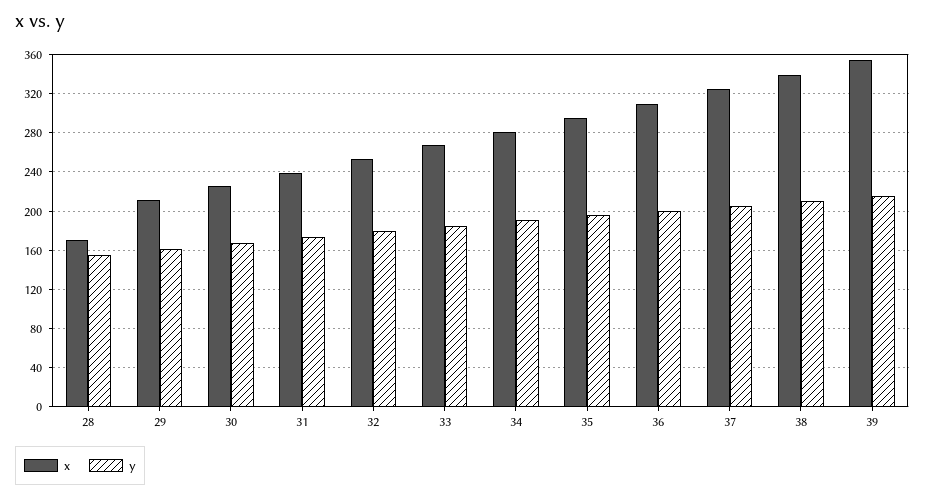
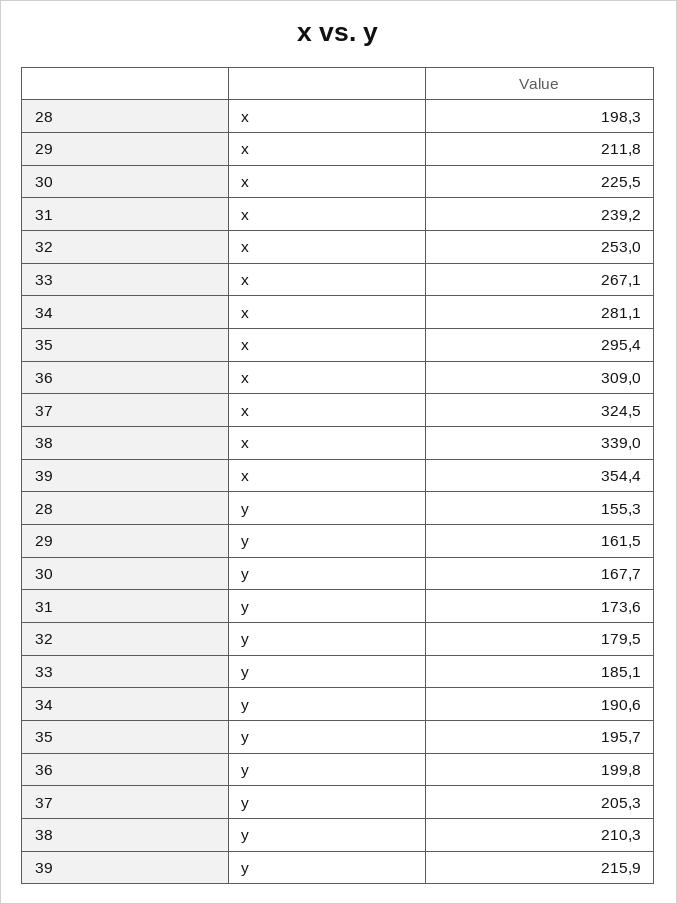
  {
    "x": {
-     "28": 170,
+     "28": 198.3,
      "29": 211.8,
      "30": 225.5,
      "31": 239.2,
      "32": 253,
      "33": 267.1,
      "34": 281.1,
      "35": 295.4,
      "36": 309,
      "37": 324.5,
      "38": 339,
      "39": 354.4
    },
    "y": {
      "28": 155.3,
      "29": 161.5,
      "30": 167.7,
      "31": 173.6,
      "32": 179.5,
      "33": 185.1,
      "34": 190.6,
      "35": 195.7,
      "36": 199.8,
      "37": 205.3,
      "38": 210.3,
      "39": 215.9
    }
  }

